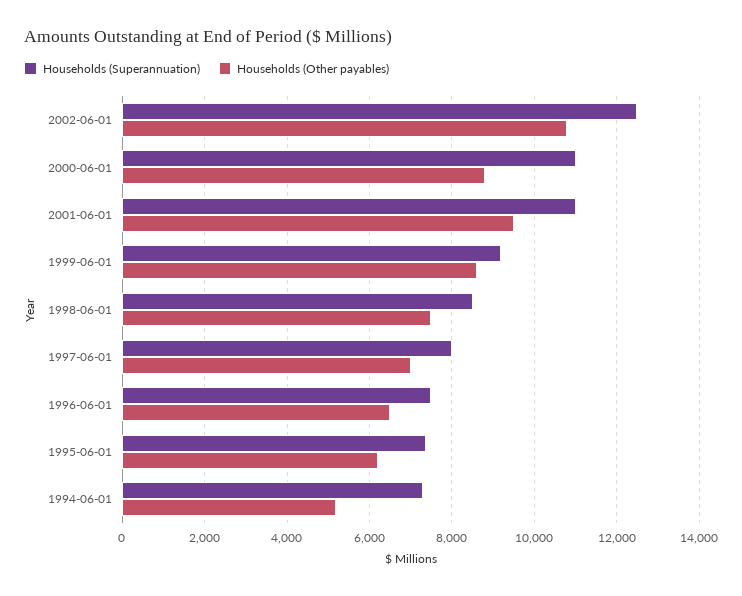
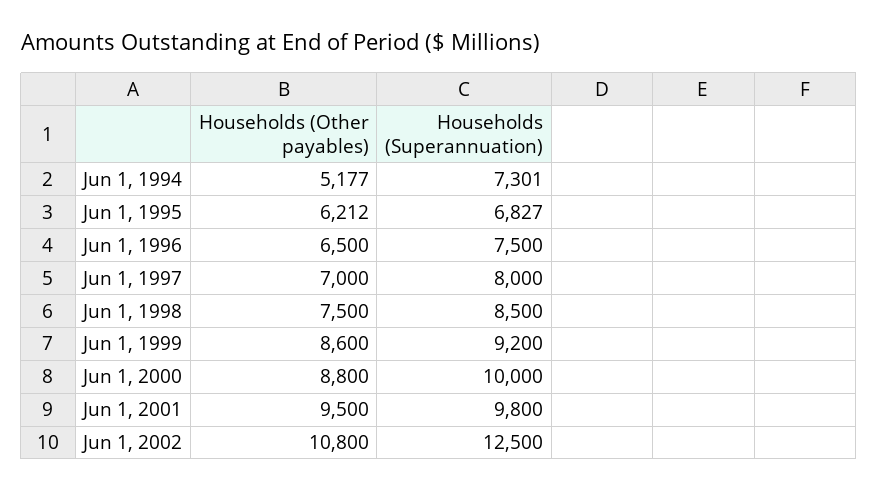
  {
    "Households (Superannuation)": {
      "2002-06-01": 12500,
-     "2000-06-01": 11000,
+     "2000-06-01": 10000,
-     "2001-06-01": 11000,
+     "2001-06-01": 9800,
      "1999-06-01": 9200,
      "1998-06-01": 8500,
      "1997-06-01": 8000,
      "1996-06-01": 7500,
-     "1995-06-01": 7400,
+     "1995-06-01": 6827,
      "1994-06-01": 7301
    },
    "Households (Other payables)": {
      "2002-06-01": 10800,
      "2000-06-01": 8800,
      "2001-06-01": 9500,
      "1999-06-01": 8600,
      "1998-06-01": 7500,
      "1997-06-01": 7000,
      "1996-06-01": 6500,
      "1995-06-01": 6212,
      "1994-06-01": 5177
    }
  }

